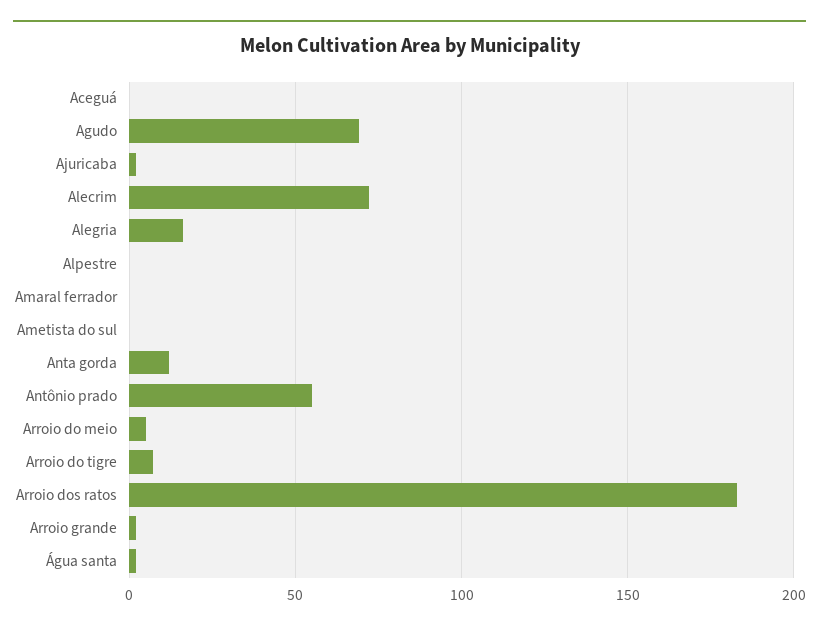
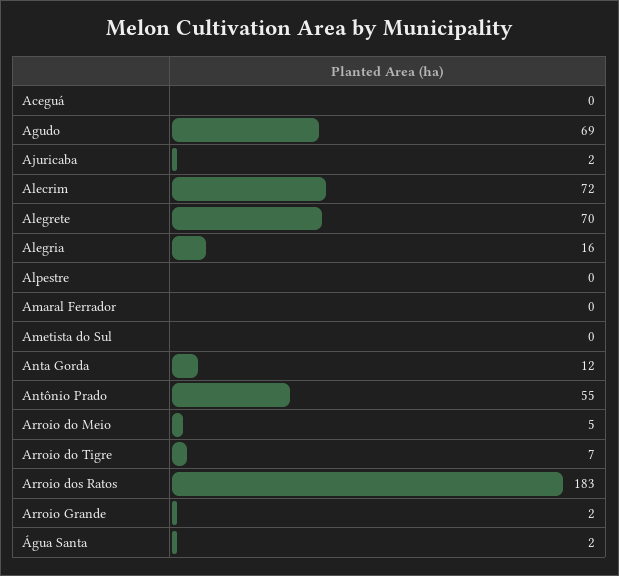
  {
    "Aceguá": 0,
    "Agudo": 69,
    "Ajuricaba": 2,
    "Alecrim": 72,
    "Alegria": 16,
    "Alpestre": 0,
    "Amaral ferrador": 0,
    "Ametista do sul": 0,
    "Anta gorda": 12,
    "Antônio prado": 55,
    "Arroio do meio": 5,
    "Arroio do tigre": 7,
    "Arroio dos ratos": 183,
    "Arroio grande": 2,
-   "Água santa": 2
+   "Água santa": 2,
+   "Alegrete": 70
  }

